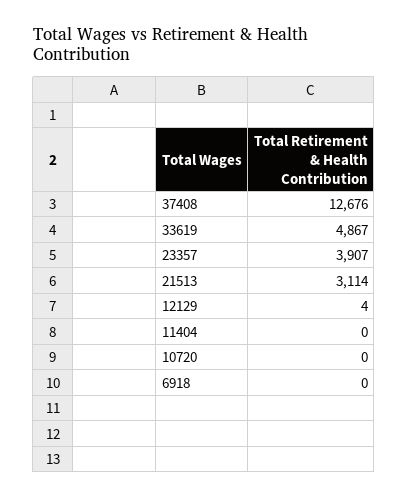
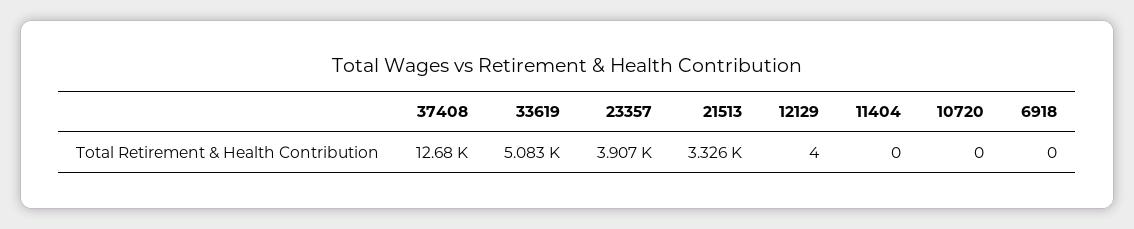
  {
    "37408": 12676,
-   "33619": 4867,
+   "33619": 5083,
    "23357": 3907,
-   "21513": 3114,
+   "21513": 3326,
    "12129": 4,
    "11404": 0,
    "10720": 0,
    "6918": 0
  }

